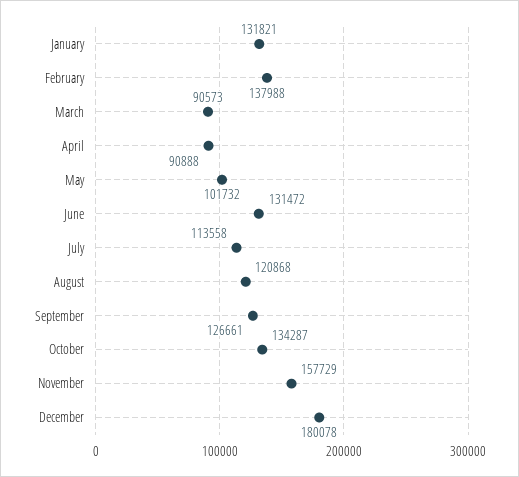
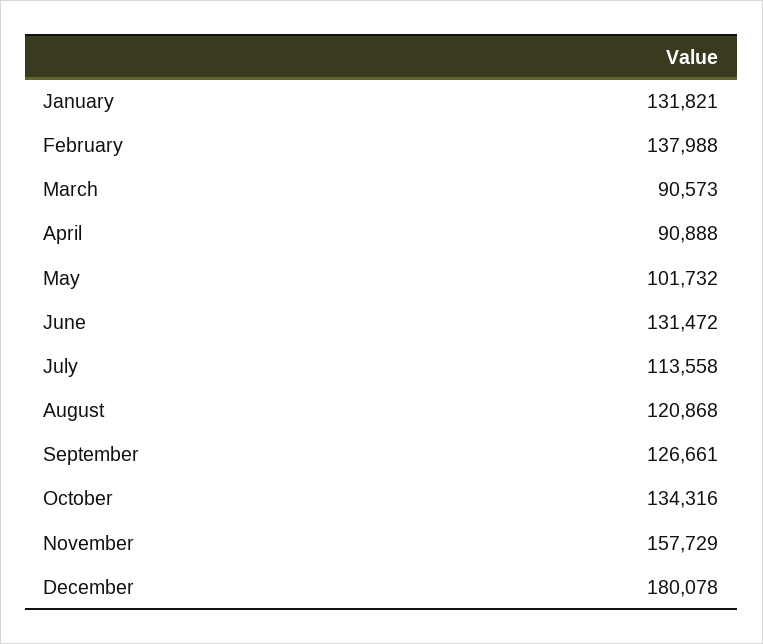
  {
    "January": 131821,
    "February": 137988,
    "March": 90573,
    "April": 90888,
    "May": 101732,
    "June": 131472,
    "July": 113558,
    "August": 120868,
    "September": 126661,
-   "October": 134287,
+   "October": 134316,
    "November": 157729,
    "December": 180078
  }

